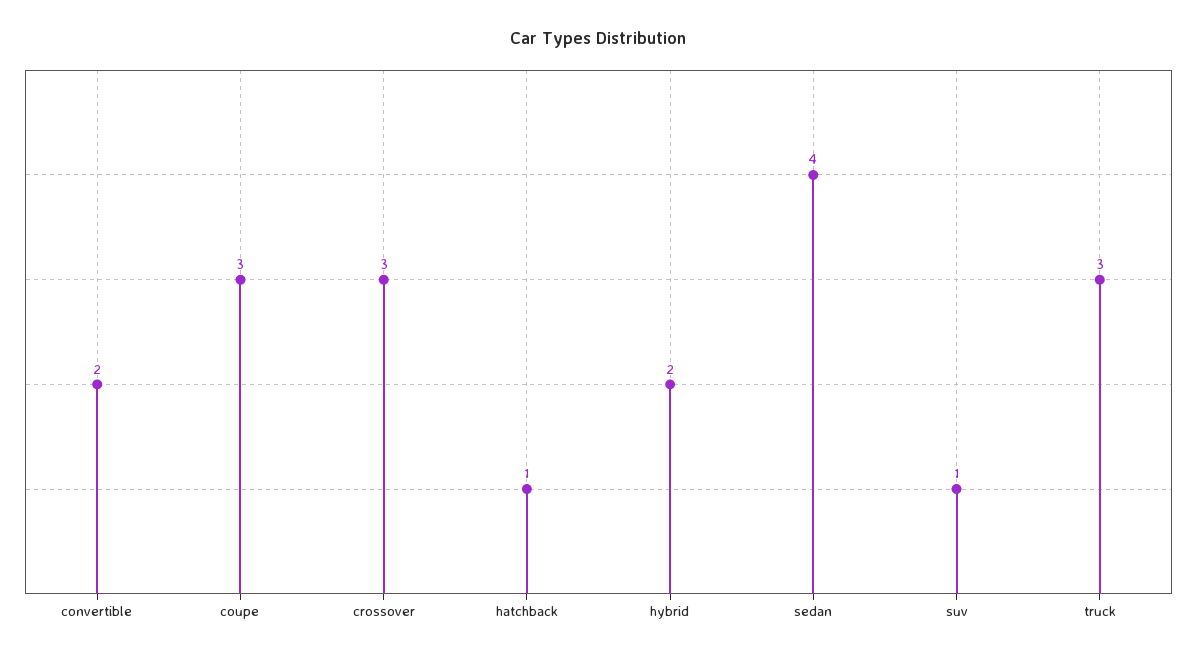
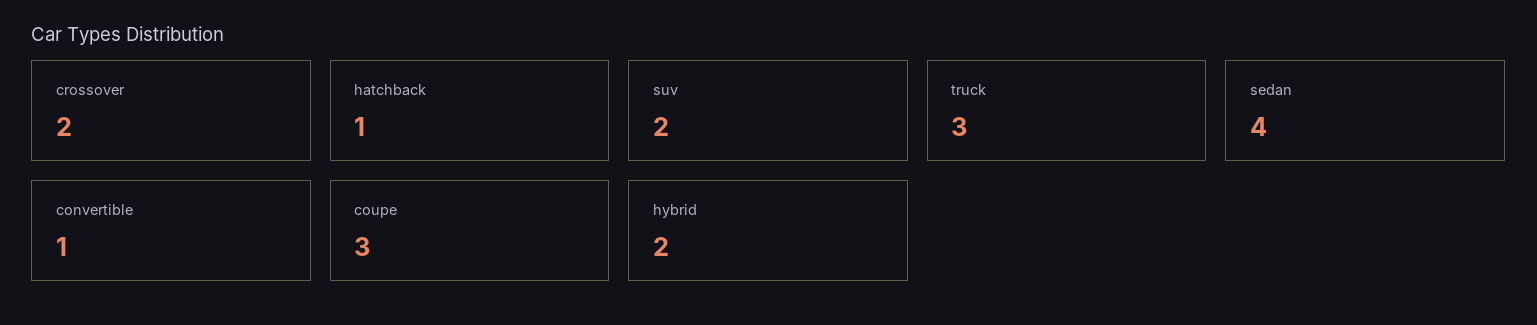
  {
-   "convertible": 2,
+   "convertible": 1,
    "coupe": 3,
-   "crossover": 3,
+   "crossover": 2,
    "hatchback": 1,
    "hybrid": 2,
    "sedan": 4,
-   "suv": 1,
+   "suv": 2,
    "truck": 3
  }

